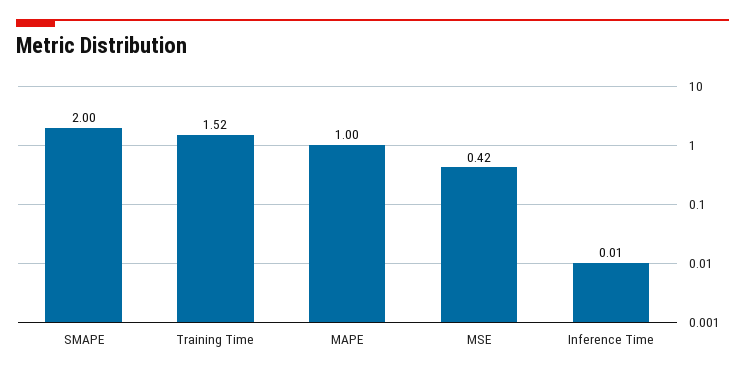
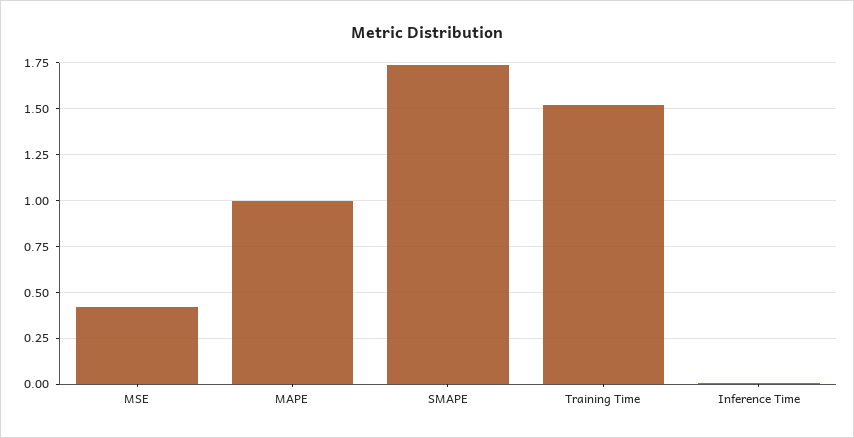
  {
-   "SMAPE": 2,
+   "SMAPE": 1.75,
    "Training Time": 1.52,
    "MAPE": 1,
    "MSE": 0.42,
    "Inference Time": 0.01
  }

